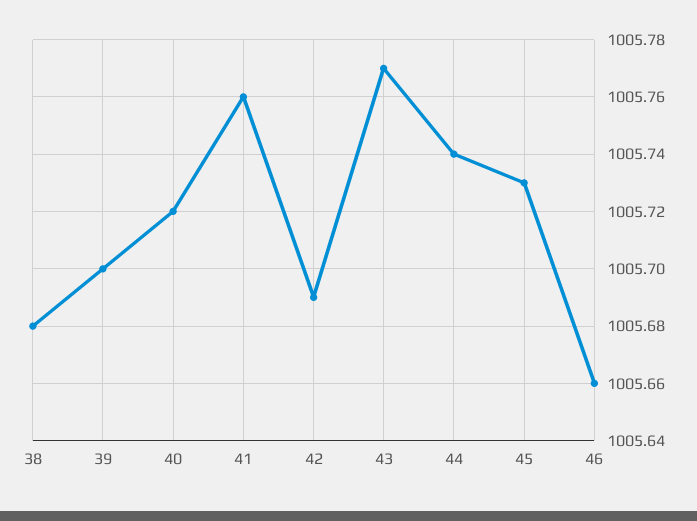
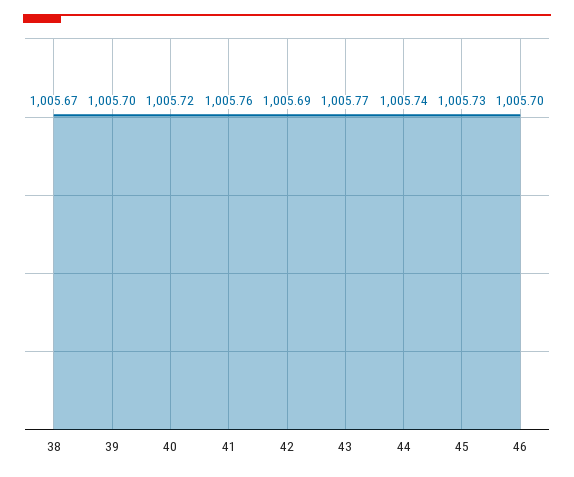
  {
-   "38": 1005.68,
+   "38": 1005.67,
    "39": 1005.7,
    "40": 1005.72,
    "41": 1005.76,
    "42": 1005.69,
    "43": 1005.77,
    "44": 1005.74,
    "45": 1005.73,
-   "46": 1005.66
+   "46": 1005.7
  }

